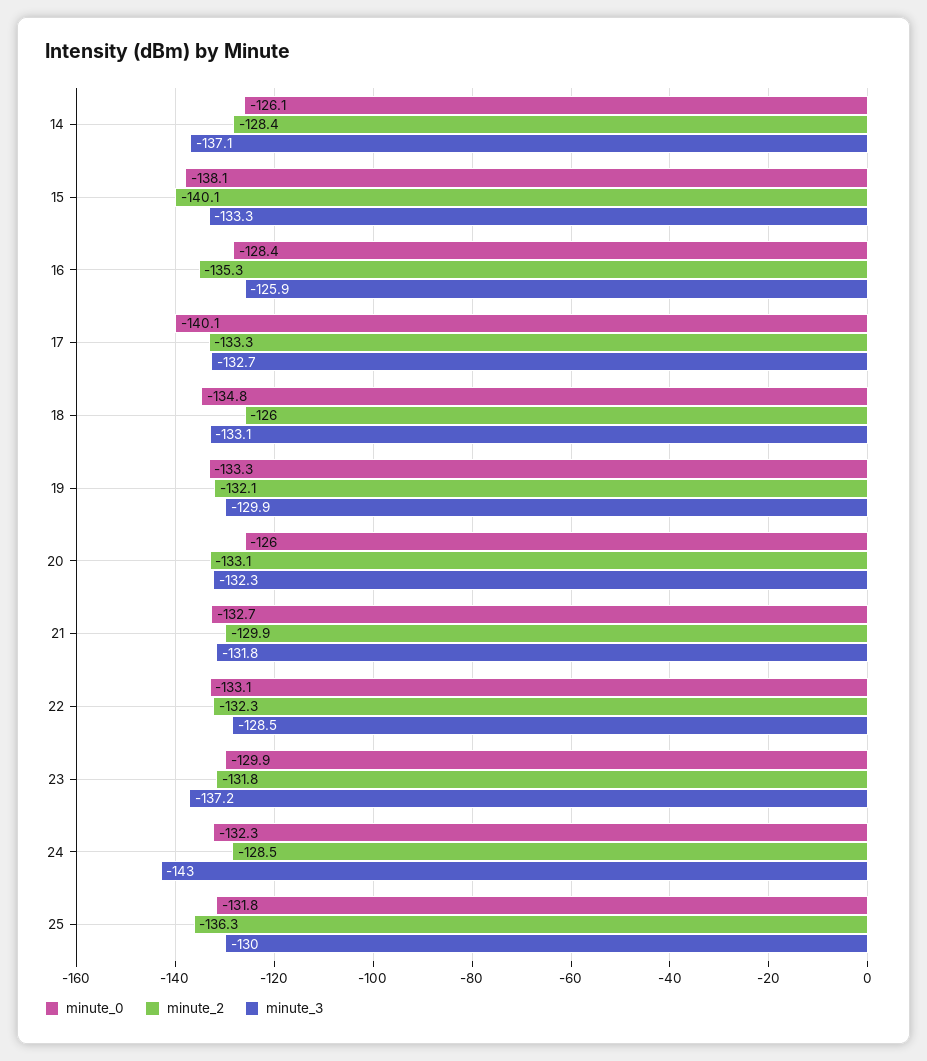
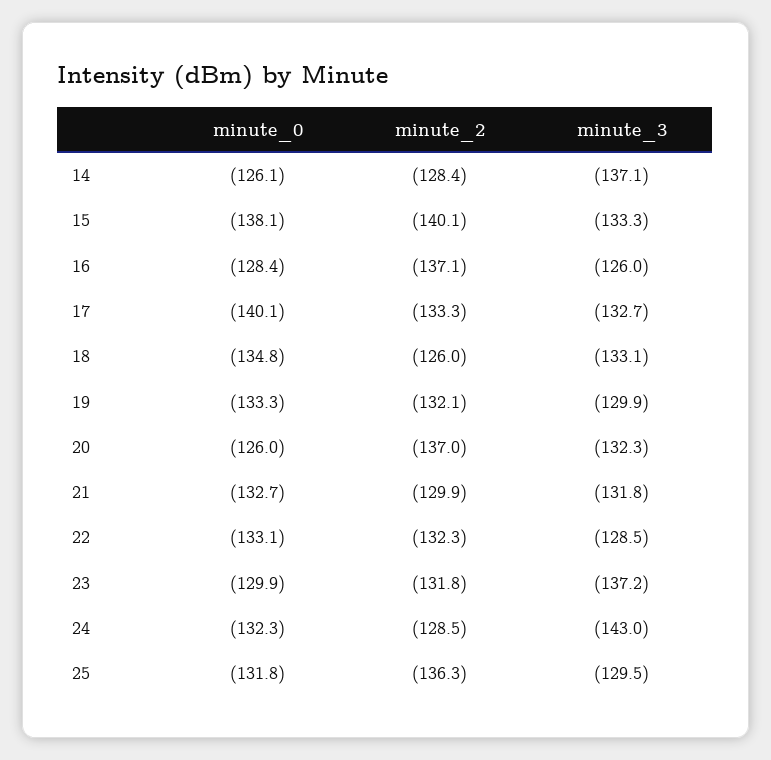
  {
    "minute_0": {
      "14": -126.1,
      "15": -138.1,
      "16": -128.4,
      "17": -140.1,
      "18": -134.8,
      "19": -133.3,
      "20": -126,
      "21": -132.7,
      "22": -133.1,
      "23": -129.9,
      "24": -132.3,
      "25": -131.8
    },
    "minute_2": {
      "14": -128.4,
      "15": -140.1,
-     "16": -135.3,
+     "16": -137.1,
      "17": -133.3,
      "18": -126,
      "19": -132.1,
-     "20": -133.1,
+     "20": -137,
      "21": -129.9,
      "22": -132.3,
      "23": -131.8,
      "24": -128.5,
      "25": -136.3
    },
    "minute_3": {
      "14": -137.1,
      "15": -133.3,
-     "16": -125.9,
+     "16": -126,
      "17": -132.7,
      "18": -133.1,
      "19": -129.9,
      "20": -132.3,
      "21": -131.8,
      "22": -128.5,
      "23": -137.2,
      "24": -143,
-     "25": -130
+     "25": -129.5
    }
  }

